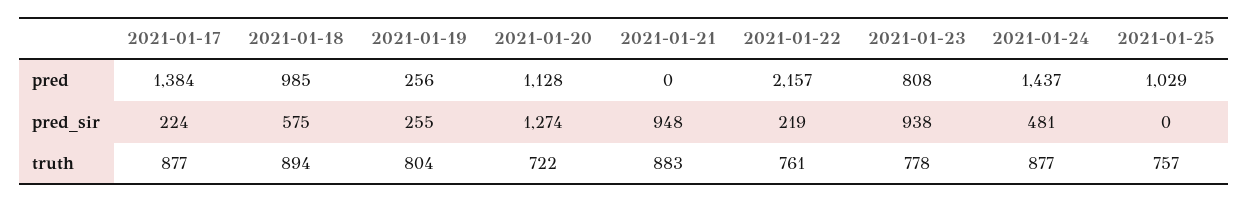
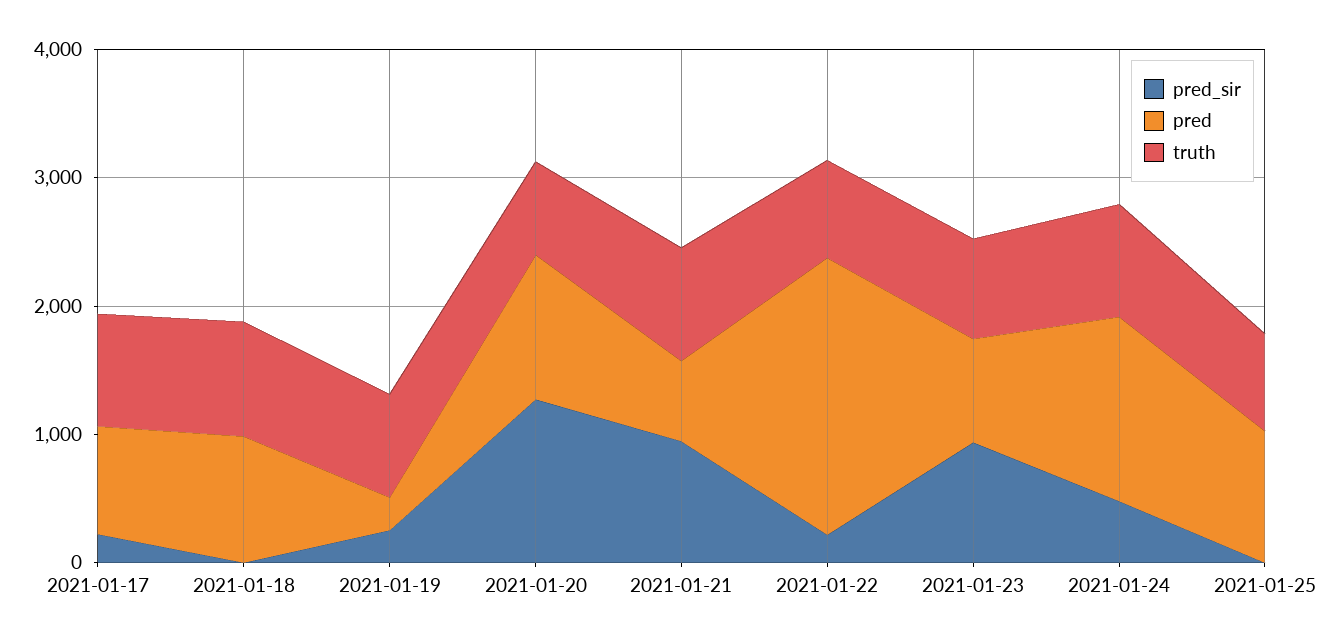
  {
    "pred": {
-     "2021-01-17": 1384,
+     "2021-01-17": 800,
      "2021-01-18": 985,
      "2021-01-19": 256,
      "2021-01-20": 1128,
-     "2021-01-21": 0,
+     "2021-01-21": 600,
      "2021-01-22": 2157,
      "2021-01-23": 808,
      "2021-01-24": 1437,
      "2021-01-25": 1029
    },
    "pred_sir": {
      "2021-01-17": 224,
-     "2021-01-18": 575,
+     "2021-01-18": 0,
      "2021-01-19": 255,
      "2021-01-20": 1274,
      "2021-01-21": 948,
      "2021-01-22": 219,
      "2021-01-23": 938,
      "2021-01-24": 481,
      "2021-01-25": 0
    },
    "truth": {
      "2021-01-17": 877,
      "2021-01-18": 894,
      "2021-01-19": 804,
      "2021-01-20": 722,
      "2021-01-21": 883,
      "2021-01-22": 761,
      "2021-01-23": 778,
      "2021-01-24": 877,
      "2021-01-25": 757
    }
  }

